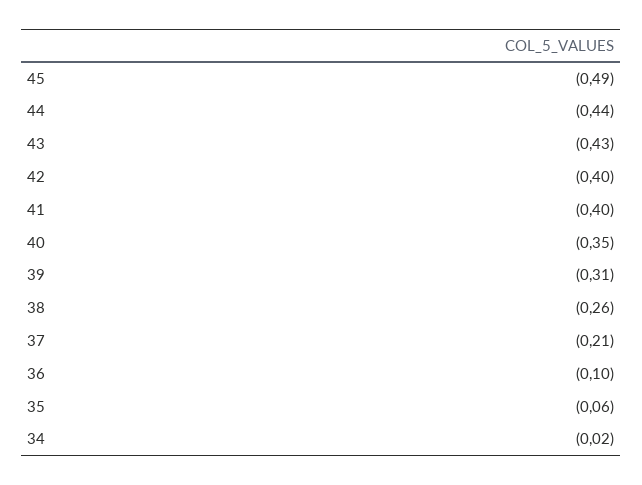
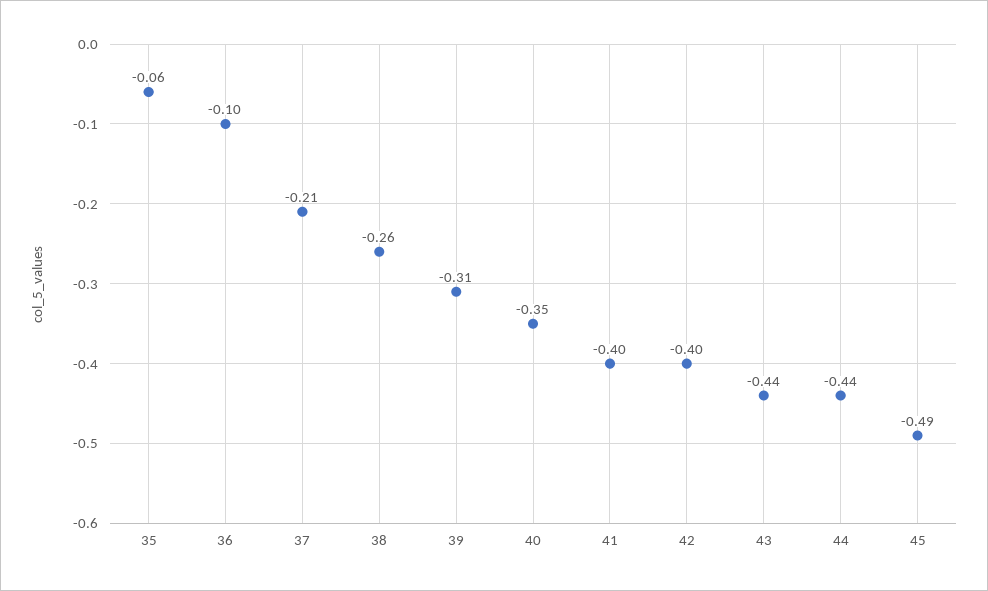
  {
    "45": -0.49,
    "44": -0.44,
-   "43": -0.43,
+   "43": -0.44,
    "42": -0.4,
    "41": -0.4,
    "40": -0.35,
    "39": -0.31,
    "38": -0.26,
    "37": -0.21,
    "36": -0.1,
-   "35": -0.06,
+   "35": -0.06
-   "34": -0.02
  }

